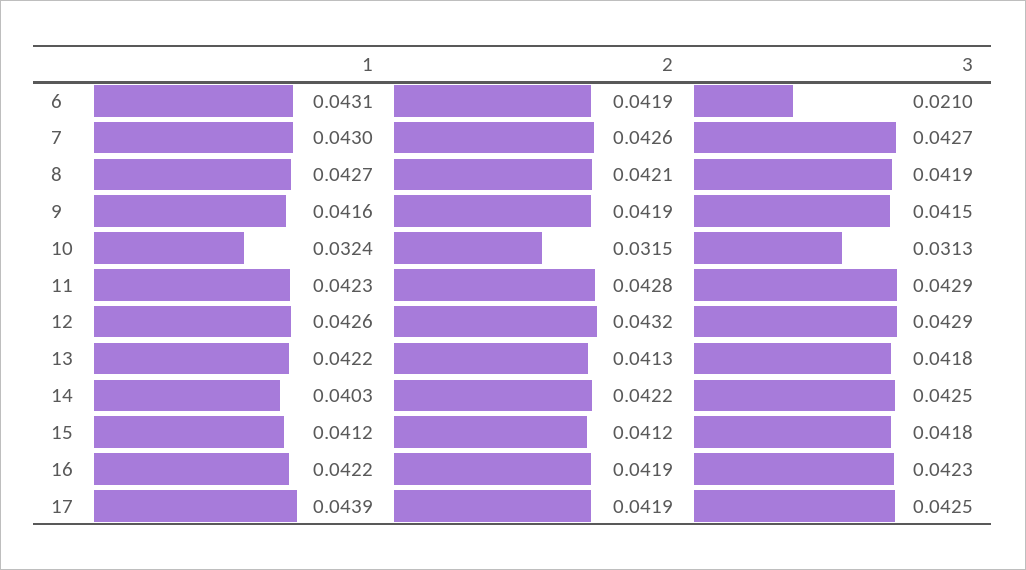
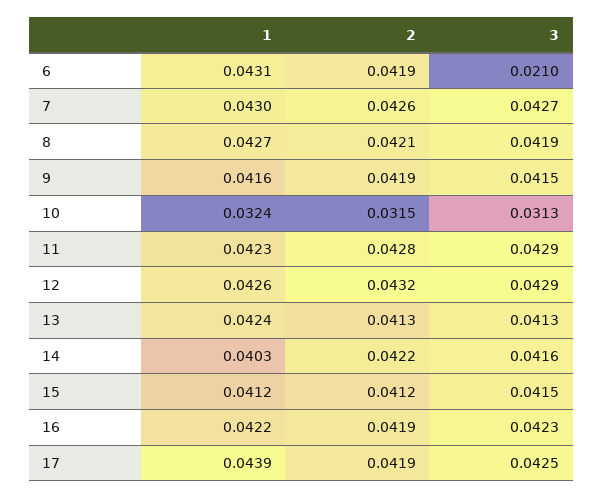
  {
    "1": {
      "6": 0.0431,
      "7": 0.043,
      "8": 0.0427,
      "9": 0.0416,
      "10": 0.0324,
      "11": 0.0423,
      "12": 0.0426,
-     "13": 0.0422,
+     "13": 0.0424,
      "14": 0.0403,
      "15": 0.0412,
      "16": 0.0422,
      "17": 0.0439
    },
    "2": {
      "6": 0.0419,
      "7": 0.0426,
      "8": 0.0421,
      "9": 0.0419,
      "10": 0.0315,
      "11": 0.0428,
      "12": 0.0432,
      "13": 0.0413,
      "14": 0.0422,
      "15": 0.0412,
      "16": 0.0419,
      "17": 0.0419
    },
    "3": {
      "6": 0.021,
      "7": 0.0427,
      "8": 0.0419,
      "9": 0.0415,
      "10": 0.0313,
      "11": 0.0429,
      "12": 0.0429,
-     "13": 0.0418,
+     "13": 0.0413,
-     "14": 0.0425,
+     "14": 0.0416,
-     "15": 0.0418,
+     "15": 0.0415,
      "16": 0.0423,
      "17": 0.0425
    }
  }

